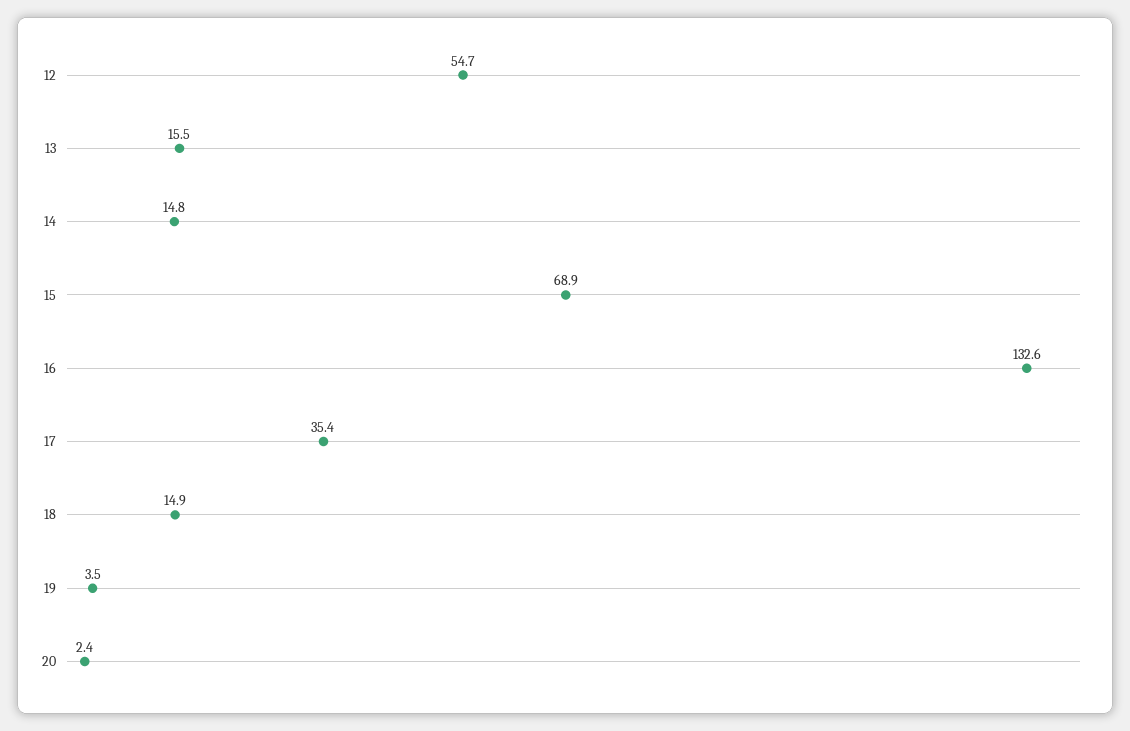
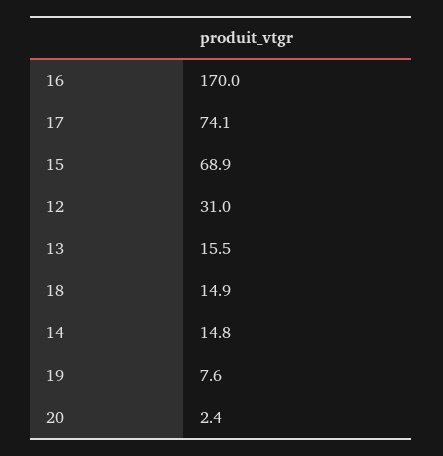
  {
-   "12": 54.7,
+   "12": 31,
    "13": 15.5,
    "14": 14.8,
    "15": 68.9,
-   "16": 132.6,
+   "16": 170,
-   "17": 35.4,
+   "17": 74.1,
    "18": 14.9,
-   "19": 3.5,
+   "19": 7.6,
    "20": 2.4
  }

